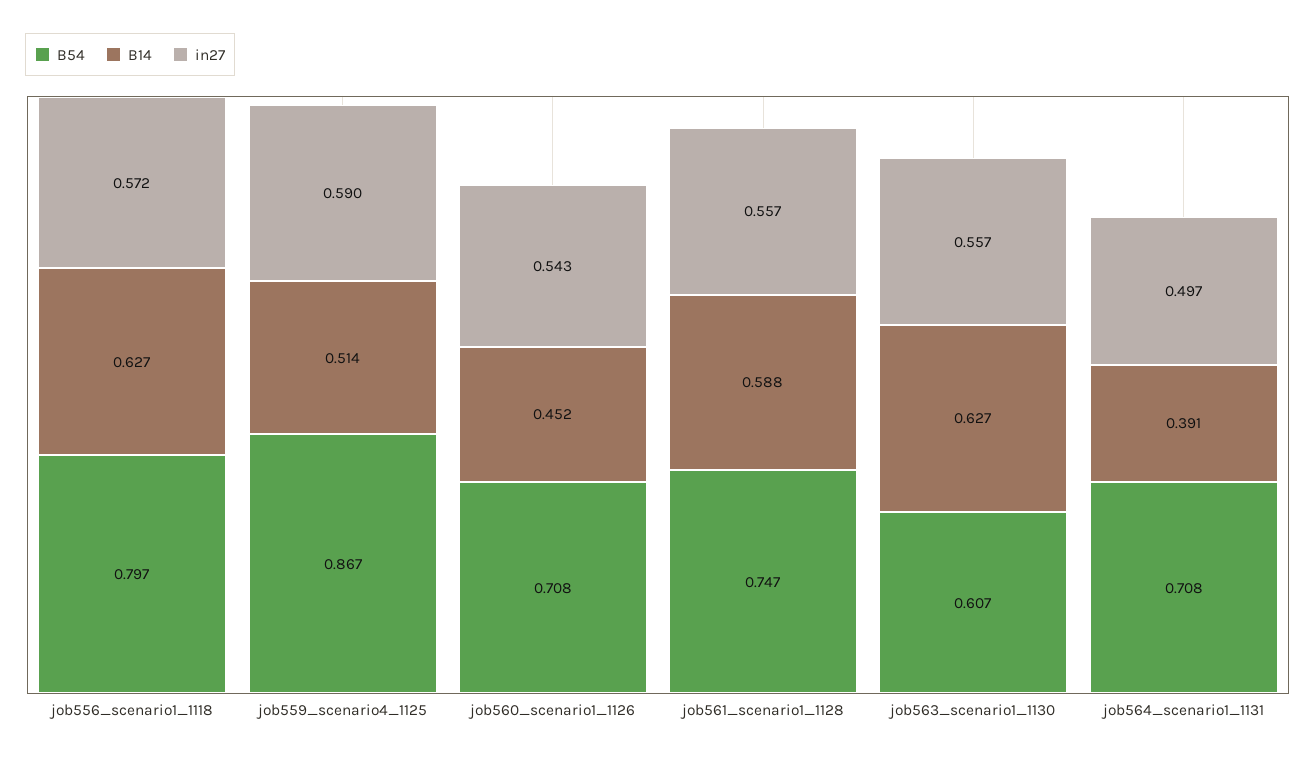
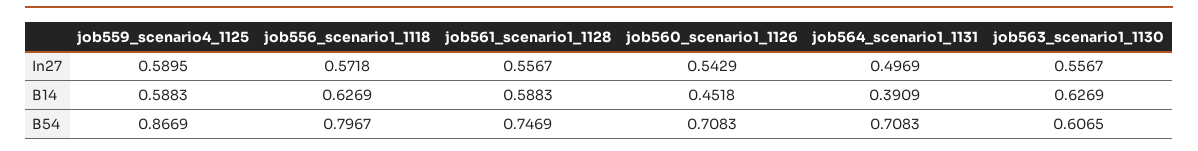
  {
    "B54": {
      "job556_scenario1_1118": 0.7967,
      "job559_scenario4_1125": 0.8669,
      "job560_scenario1_1126": 0.7083,
      "job561_scenario1_1128": 0.7469,
      "job563_scenario1_1130": 0.6065,
      "job564_scenario1_1131": 0.7083
    },
    "B14": {
      "job556_scenario1_1118": 0.6269,
-     "job559_scenario4_1125": 0.514,
+     "job559_scenario4_1125": 0.5883,
      "job560_scenario1_1126": 0.4518,
      "job561_scenario1_1128": 0.5883,
      "job563_scenario1_1130": 0.6269,
      "job564_scenario1_1131": 0.3909
    },
    "in27": {
      "job556_scenario1_1118": 0.5718,
      "job559_scenario4_1125": 0.5895,
      "job560_scenario1_1126": 0.5429,
      "job561_scenario1_1128": 0.5567,
      "job563_scenario1_1130": 0.5567,
      "job564_scenario1_1131": 0.4969
    }
  }

